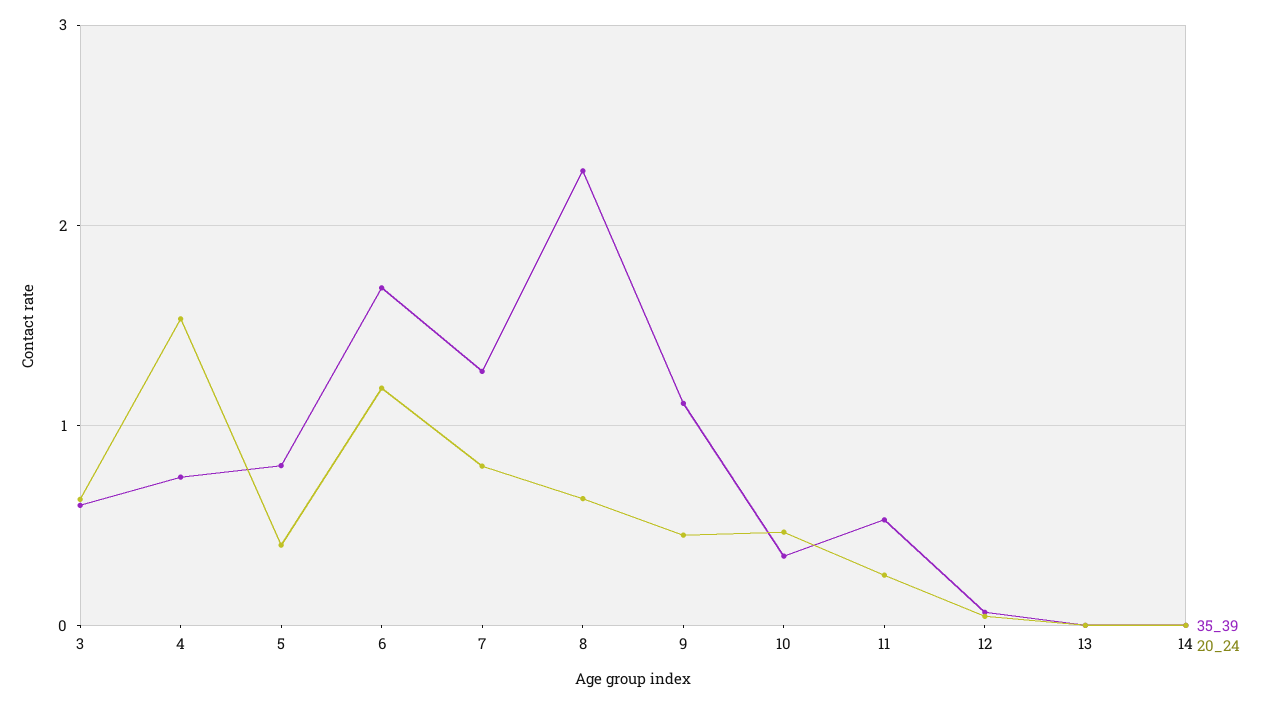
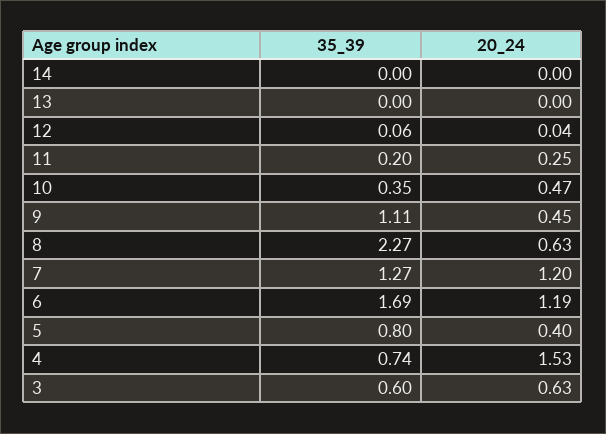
  {
    "35_39": {
      "3": 0.6,
      "4": 0.74,
      "5": 0.8,
      "6": 1.69,
      "7": 1.27,
      "8": 2.27,
      "9": 1.11,
      "10": 0.35,
-     "11": 0.5,
+     "11": 0.2,
      "12": 0.06,
      "13": 0,
      "14": 0
    },
    "20_24": {
      "3": 0.63,
      "4": 1.53,
      "5": 0.4,
      "6": 1.19,
-     "7": 0.8,
+     "7": 1.2,
      "8": 0.63,
      "9": 0.45,
      "10": 0.47,
      "11": 0.25,
      "12": 0.04,
      "13": 0,
      "14": 0
    }
  }

